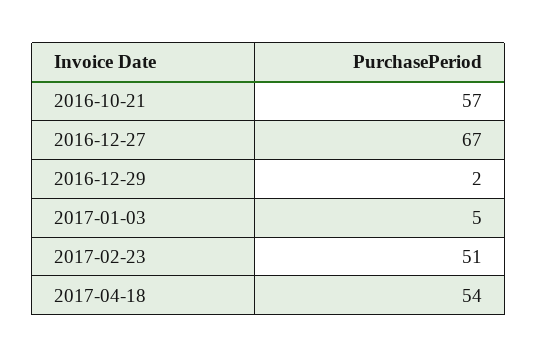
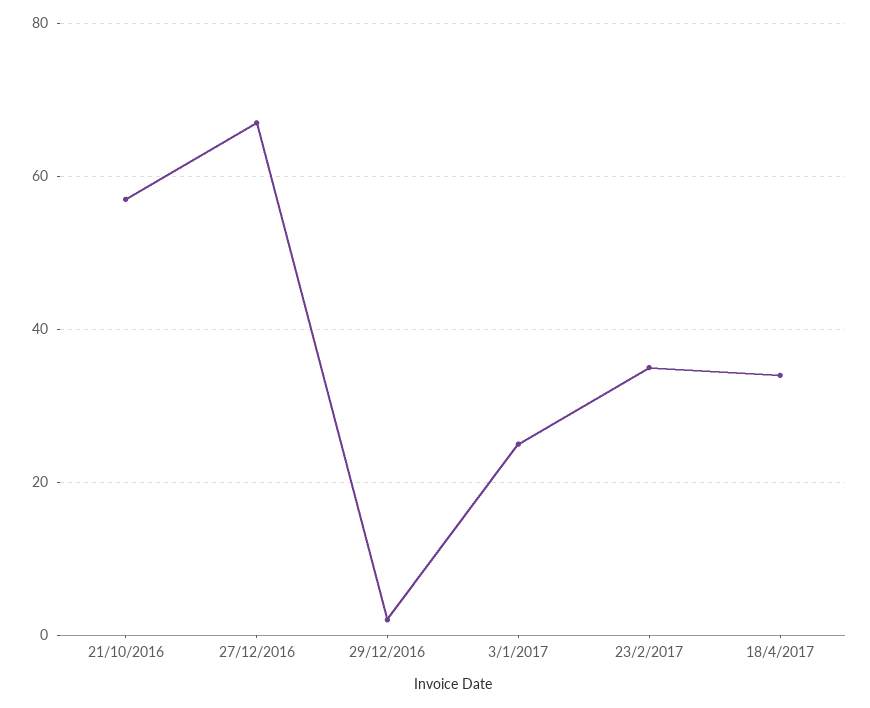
  {
    "2016-10-21": 57,
    "2016-12-27": 67,
    "2016-12-29": 2,
-   "2017-01-03": 5,
+   "2017-01-03": 25,
-   "2017-02-23": 51,
+   "2017-02-23": 35,
-   "2017-04-18": 54
+   "2017-04-18": 35
  }

